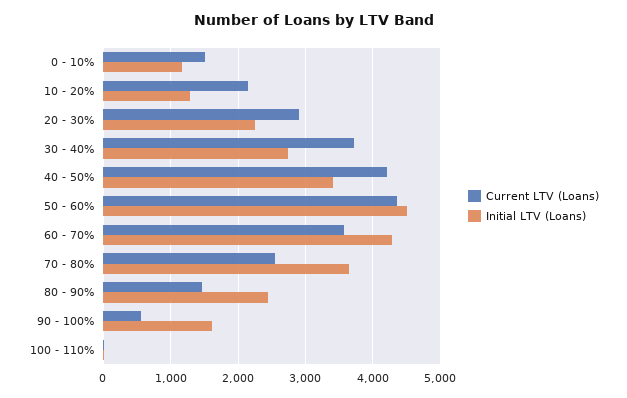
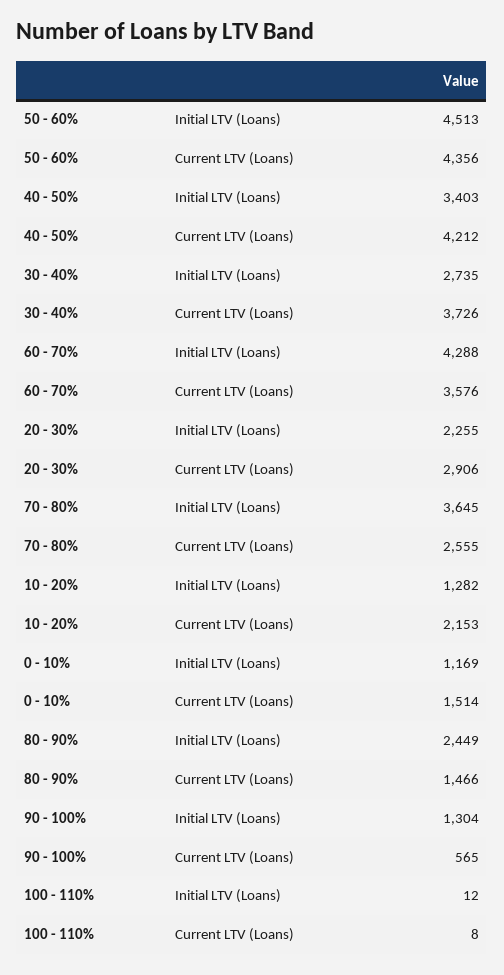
  {
    "Current LTV (Loans)": {
      "0 - 10%": 1514,
      "10 - 20%": 2153,
      "20 - 30%": 2906,
      "30 - 40%": 3726,
      "40 - 50%": 4212,
      "50 - 60%": 4356,
      "60 - 70%": 3576,
      "70 - 80%": 2555,
      "80 - 90%": 1466,
      "90 - 100%": 565,
      "100 - 110%": 8
    },
    "Initial LTV (Loans)": {
      "0 - 10%": 1169,
      "10 - 20%": 1282,
      "20 - 30%": 2255,
      "30 - 40%": 2735,
      "40 - 50%": 3403,
      "50 - 60%": 4513,
      "60 - 70%": 4288,
      "70 - 80%": 3645,
      "80 - 90%": 2449,
-     "90 - 100%": 1600,
+     "90 - 100%": 1304,
      "100 - 110%": 12
    }
  }

